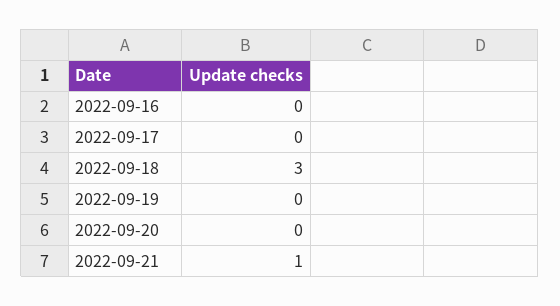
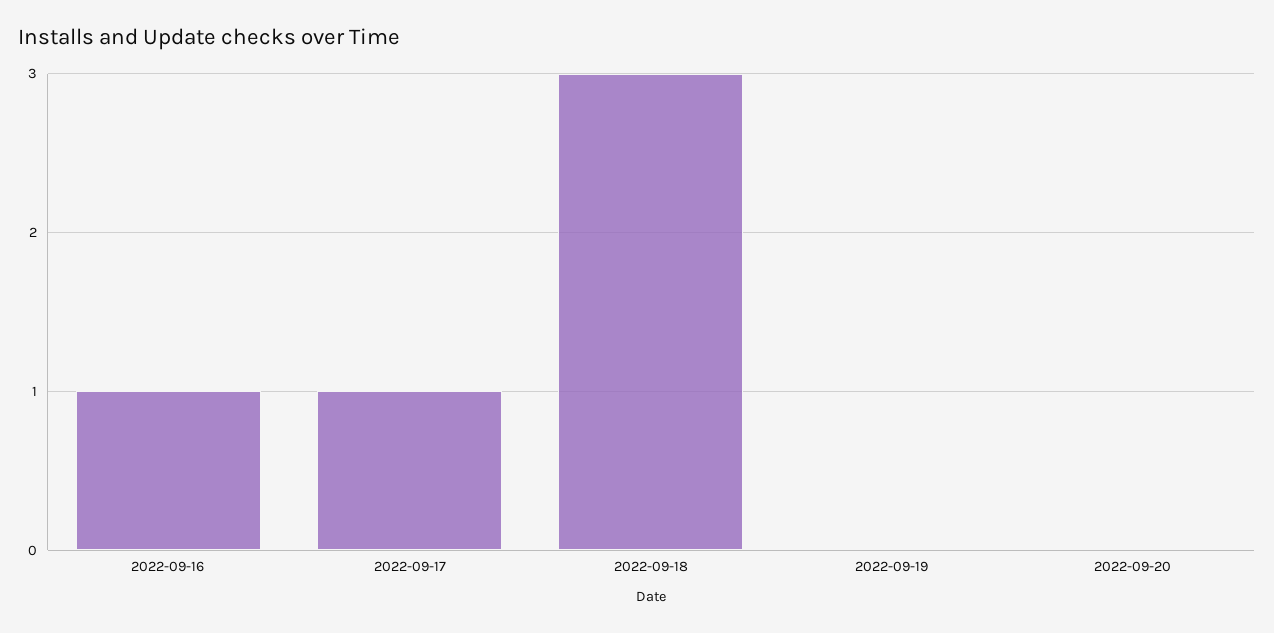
  {
-   "2022-09-16": 0,
+   "2022-09-16": 1,
-   "2022-09-17": 0,
+   "2022-09-17": 1,
    "2022-09-18": 3,
    "2022-09-19": 0,
-   "2022-09-20": 0,
+   "2022-09-20": 0
-   "2022-09-21": 1
  }

